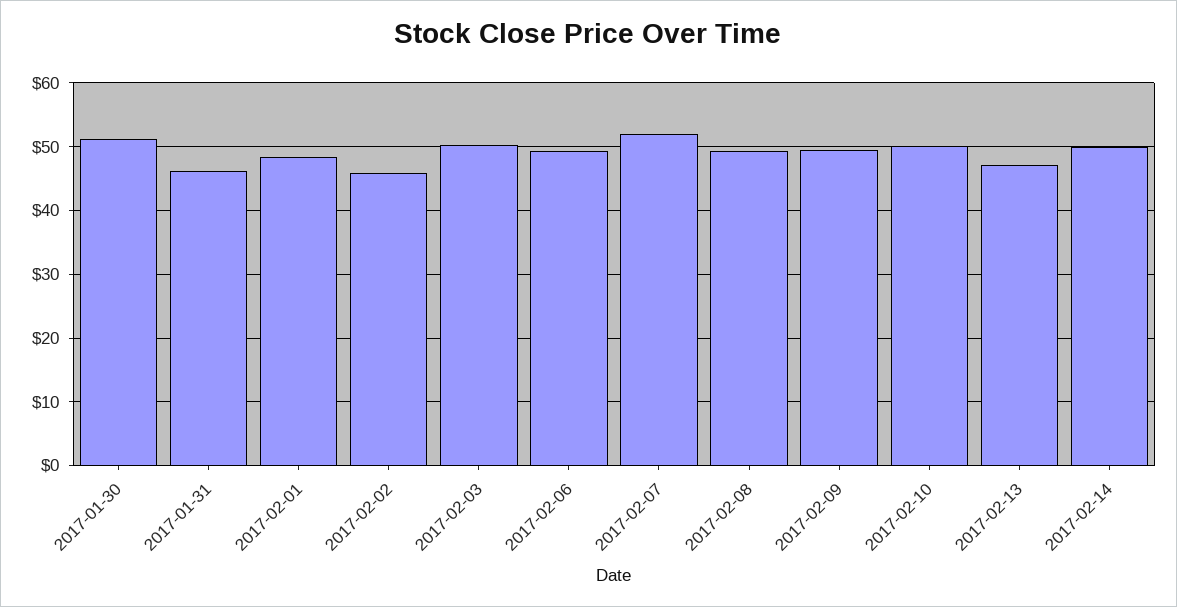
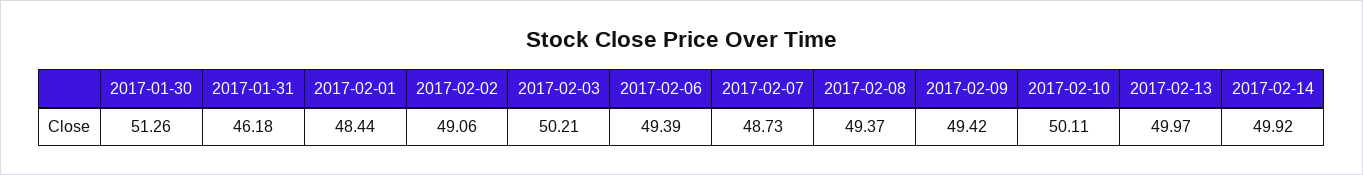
  {
    "2017-01-30": 51.26,
    "2017-01-31": 46.18,
    "2017-02-01": 48.44,
-   "2017-02-02": 46,
+   "2017-02-02": 49.06,
    "2017-02-03": 50.21,
    "2017-02-06": 49.39,
-   "2017-02-07": 52,
+   "2017-02-07": 48.73,
    "2017-02-08": 49.37,
    "2017-02-09": 49.42,
    "2017-02-10": 50.11,
-   "2017-02-13": 47,
+   "2017-02-13": 49.97,
    "2017-02-14": 49.92
  }

